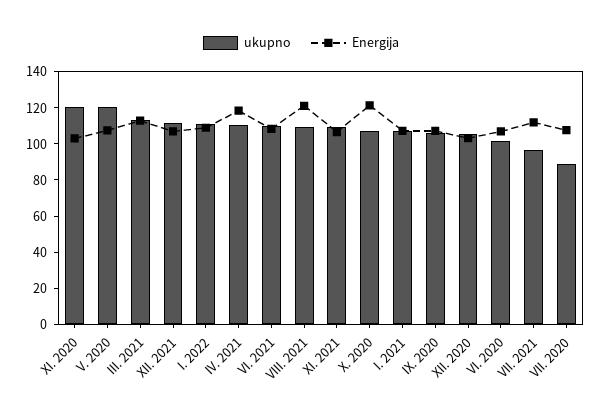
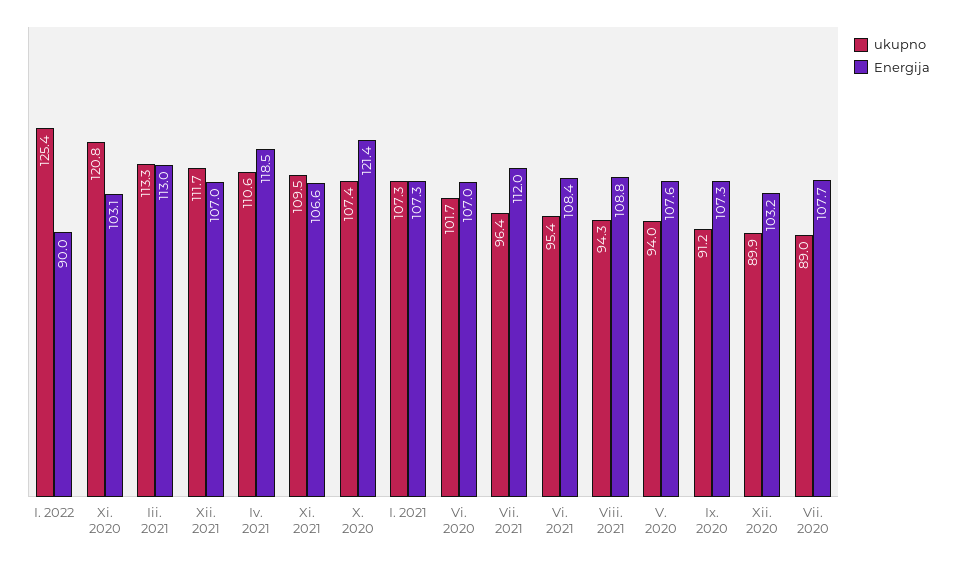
  {
    "ukupno": {
      "XI. 2020": 120.8,
-     "V. 2020": 120,
+     "V. 2020": 94,
      "III. 2021": 113.3,
      "XII. 2021": 111.7,
-     "I. 2022": 110,
+     "I. 2022": 125.4,
      "IV. 2021": 110.6,
-     "VI. 2021": 110,
+     "VI. 2021": 95.4,
-     "VIII. 2021": 110,
+     "VIII. 2021": 94.3,
      "XI. 2021": 109.5,
      "X. 2020": 107.4,
      "I. 2021": 107.3,
-     "IX. 2020": 105,
+     "IX. 2020": 91.2,
-     "XII. 2020": 105,
+     "XII. 2020": 89.9,
      "VI. 2020": 101.7,
      "VII. 2021": 96.4,
      "VII. 2020": 89
    },
    "Energija": {
      "XI. 2020": 103.1,
      "V. 2020": 107.6,
      "III. 2021": 113,
      "XII. 2021": 107,
-     "I. 2022": 110,
+     "I. 2022": 90,
      "IV. 2021": 118.5,
      "VI. 2021": 108.4,
-     "VIII. 2021": 120,
+     "VIII. 2021": 108.8,
      "XI. 2021": 106.6,
      "X. 2020": 121.4,
      "I. 2021": 107.3,
      "IX. 2020": 107.3,
      "XII. 2020": 103.2,
      "VI. 2020": 107,
      "VII. 2021": 112,
      "VII. 2020": 107.7
    }
  }

